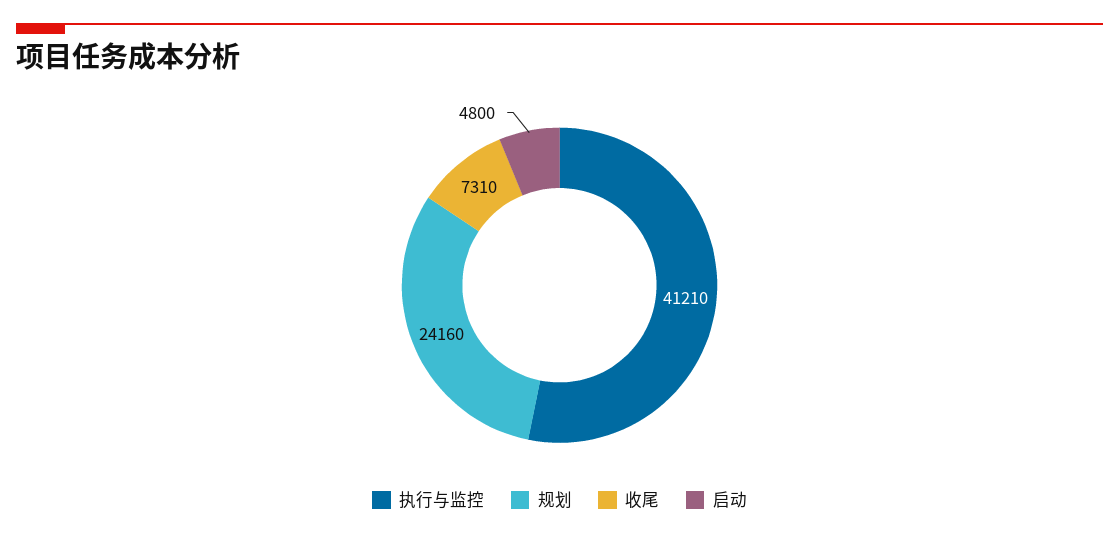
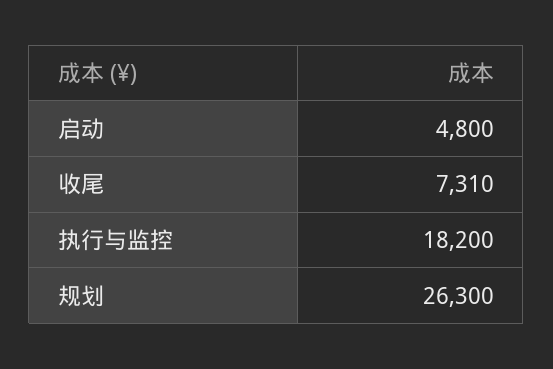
  {
-   "执行与监控": 41210,
+   "执行与监控": 18200,
-   "规划": 24160,
+   "规划": 26300,
    "收尾": 7310,
    "启动": 4800
  }

